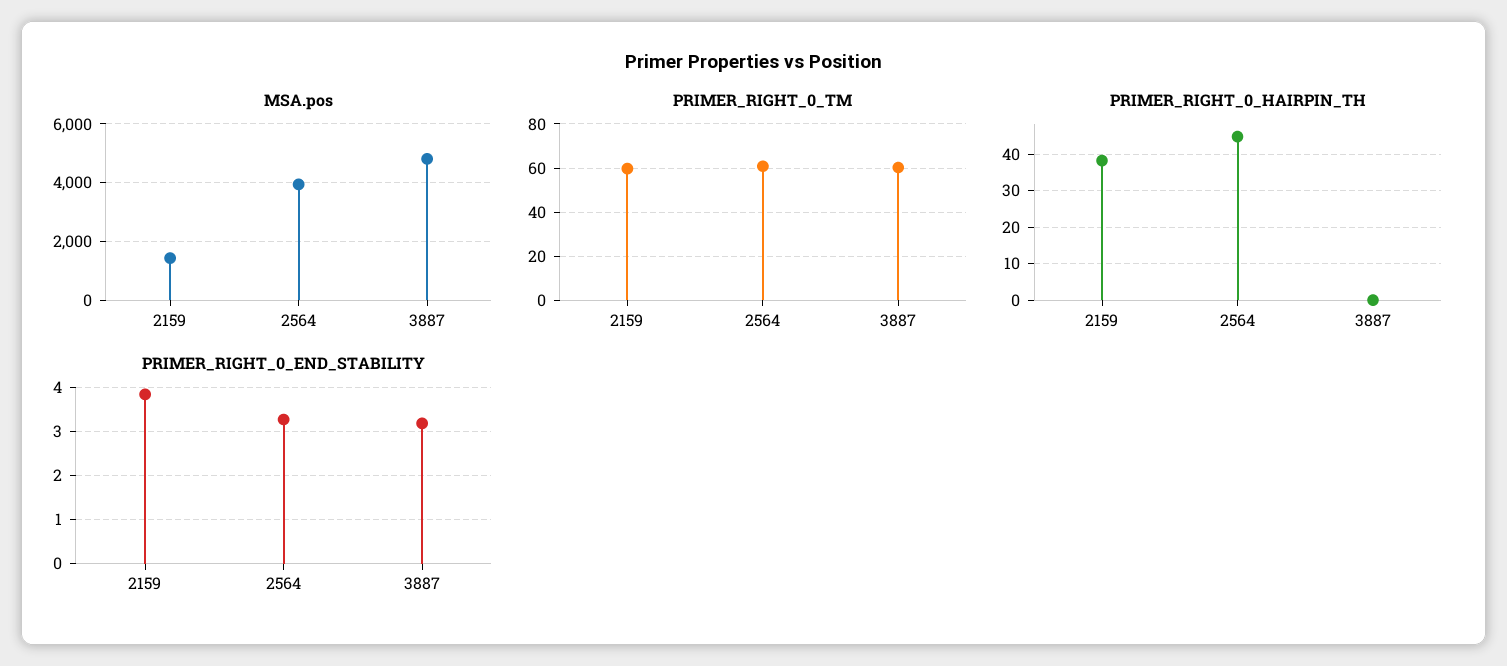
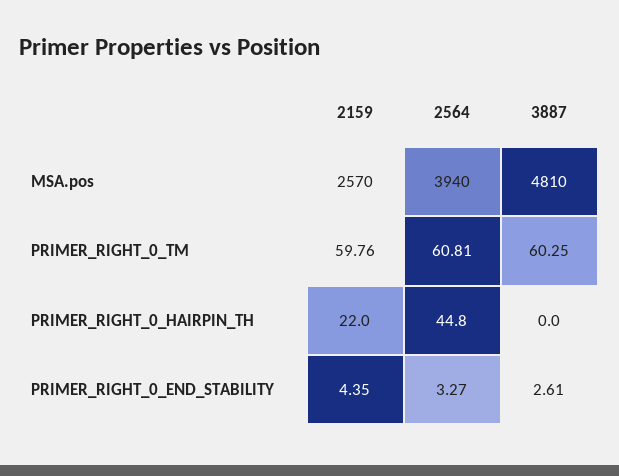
  {
    "MSA.pos": {
-     "2159": 1500,
+     "2159": 2570,
      "2564": 3940,
      "3887": 4810
    },
    "PRIMER_RIGHT_0_TM": {
      "2159": 59.76,
      "2564": 60.81,
      "3887": 60.25
    },
    "PRIMER_RIGHT_0_HAIRPIN_TH": {
-     "2159": 38,
+     "2159": 22,
      "2564": 44.8,
      "3887": 0
    },
    "PRIMER_RIGHT_0_END_STABILITY": {
-     "2159": 3.8,
+     "2159": 4.35,
      "2564": 3.27,
-     "3887": 3.2
+     "3887": 2.61
    }
  }

